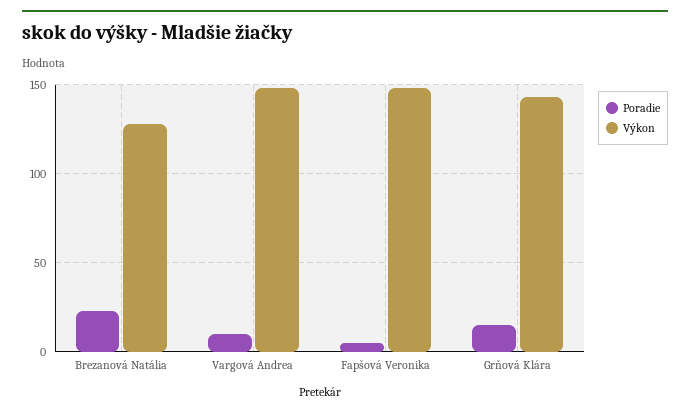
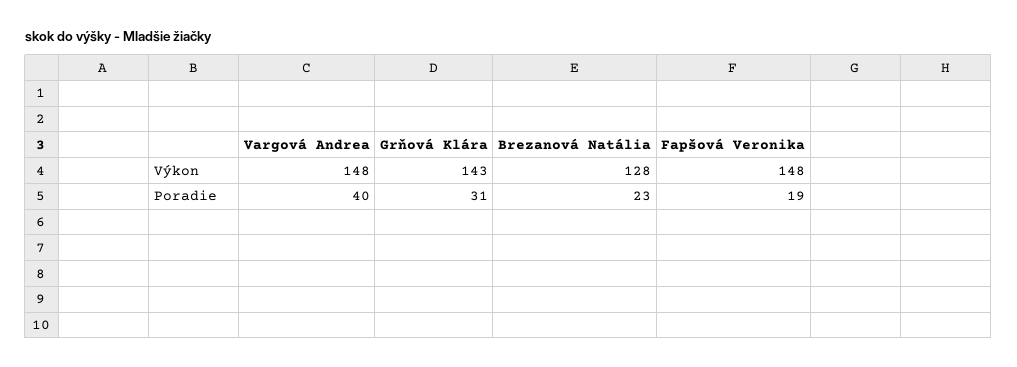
  {
    "Poradie": {
      "Brezanová Natália": 23,
-     "Vargová Andrea": 10,
+     "Vargová Andrea": 40,
-     "Fapšová Veronika": 5,
+     "Fapšová Veronika": 19,
-     "Grňová Klára": 15
+     "Grňová Klára": 31
    },
    "Výkon": {
      "Brezanová Natália": 128,
      "Vargová Andrea": 148,
      "Fapšová Veronika": 148,
      "Grňová Klára": 143
    }
  }

